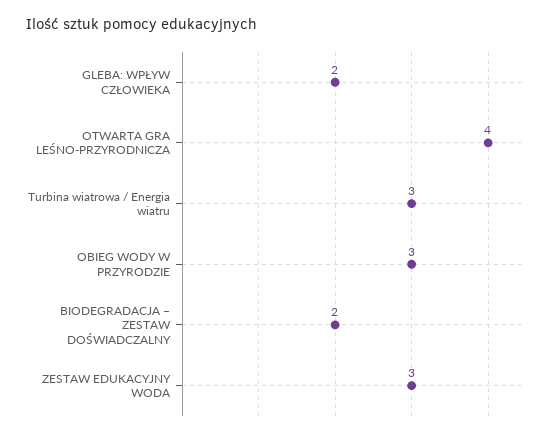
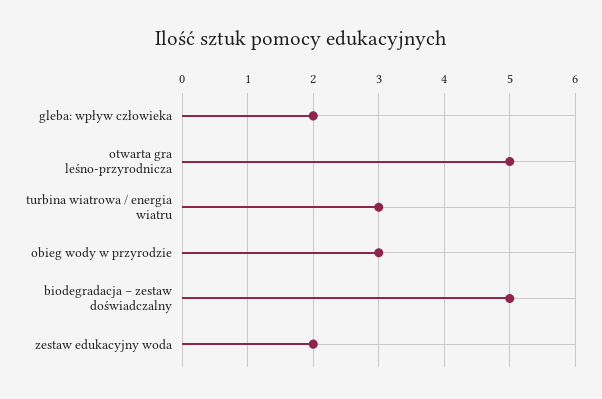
  {
    "GLEBA: WPŁYW CZŁOWIEKA": 2,
-   "OTWARTA GRA LEŚNO-PRZYRODNICZA": 4,
+   "OTWARTA GRA LEŚNO-PRZYRODNICZA": 5,
    "Turbina wiatrowa / Energia wiatru": 3,
    "OBIEG WODY W PRZYRODZIE": 3,
-   "BIODEGRADACJA – ZESTAW DOŚWIADCZALNY": 2,
+   "BIODEGRADACJA – ZESTAW DOŚWIADCZALNY": 5,
-   "ZESTAW EDUKACYJNY WODA": 3
+   "ZESTAW EDUKACYJNY WODA": 2
  }

